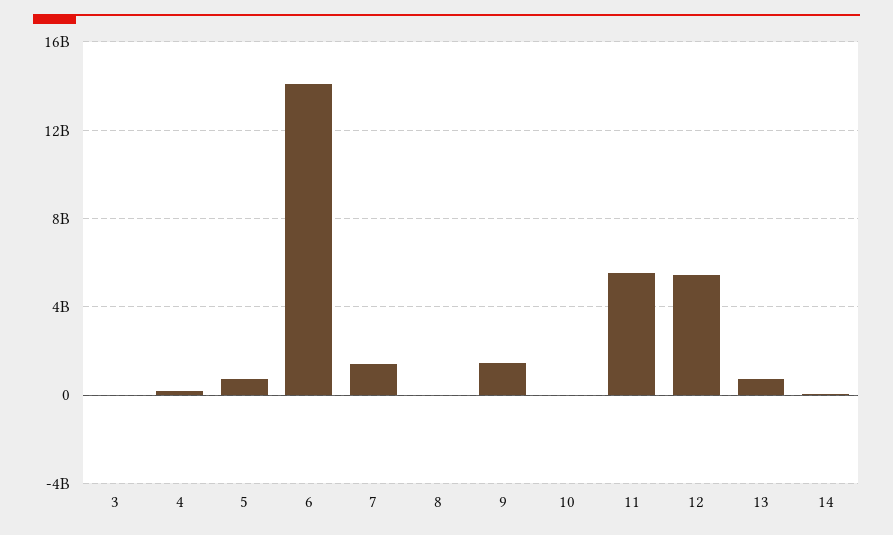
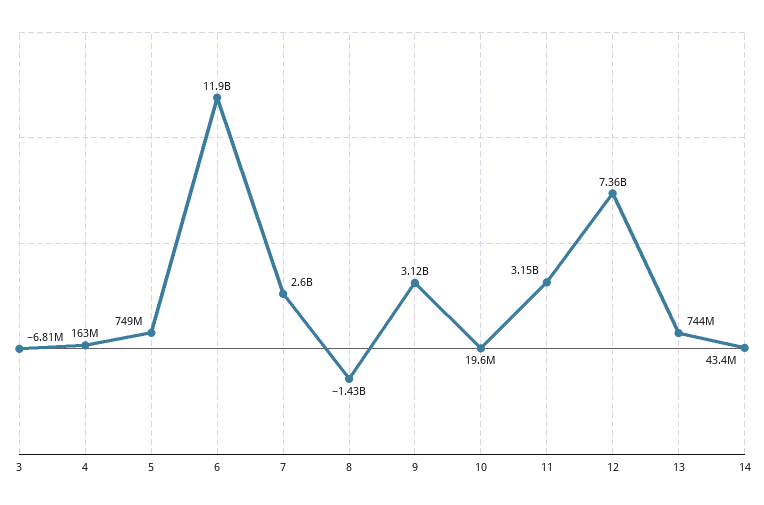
  {
    "3": -6810000,
    "4": 163000000,
    "5": 749000000,
-   "6": 14000000000,
+   "6": 11900000000,
-   "7": 1500000000,
+   "7": 2600000000,
-   "8": 0,
+   "8": -1430000000,
-   "9": 1500000000,
+   "9": 3120000000,
    "10": 19600000,
-   "11": 5500000000,
+   "11": 3150000000,
-   "12": 5500000000,
+   "12": 7360000000,
    "13": 744000000,
    "14": 43400000
  }

